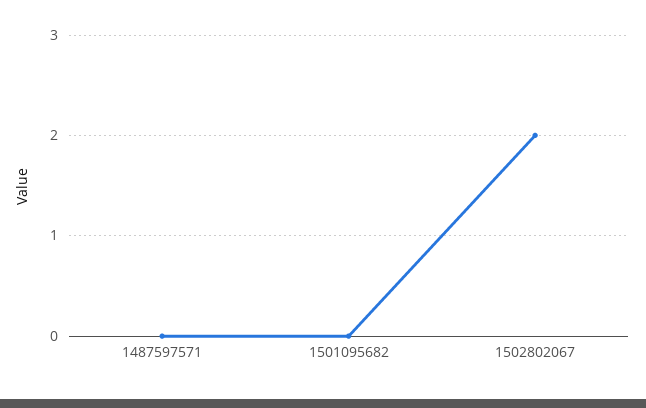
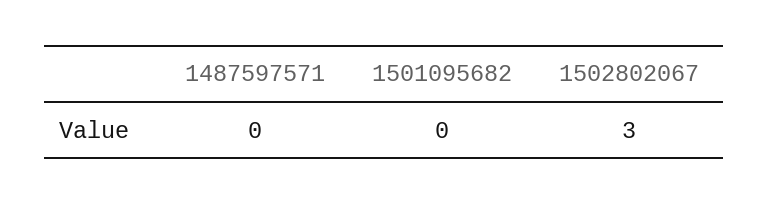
  {
    "1487597571": 0,
    "1501095682": 0,
-   "1502802067": 2
+   "1502802067": 3
  }

